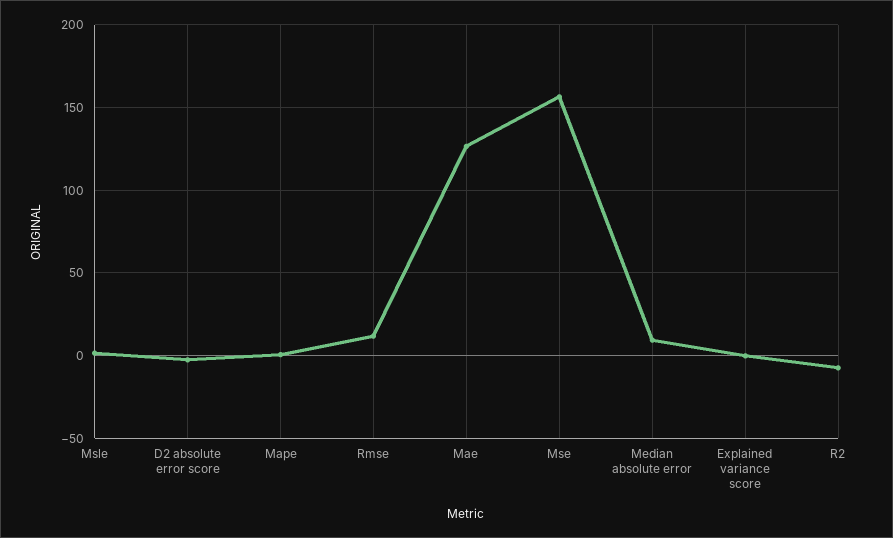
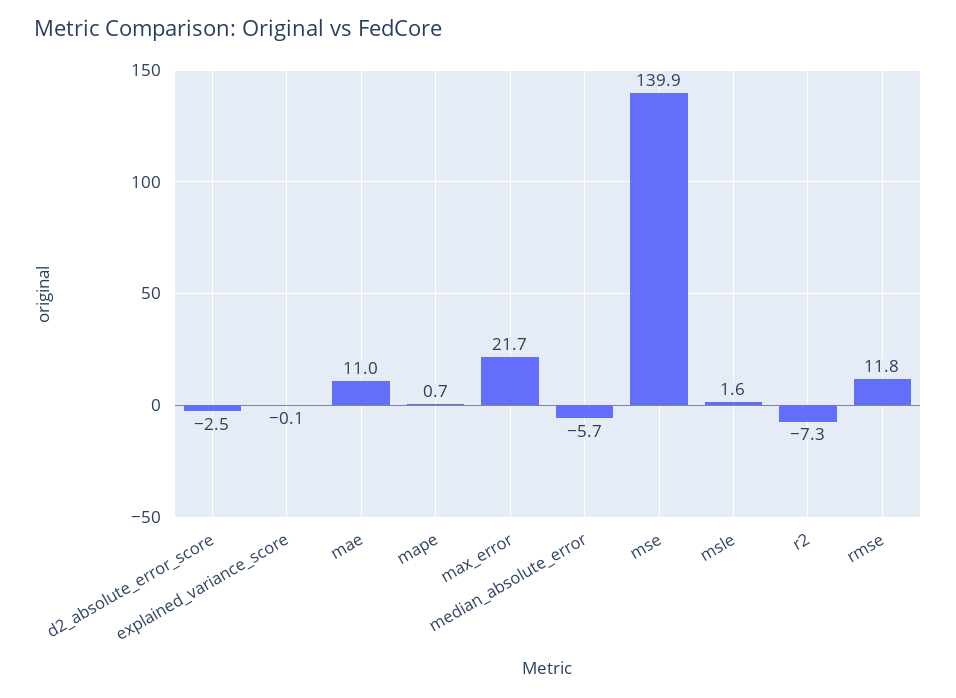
  {
    "Msle": 1.6,
    "D2 absolute error score": -2.5,
    "Mape": 0.7,
    "Rmse": 11.8,
-   "Mae": 125,
+   "Mae": 11,
-   "Mse": 155,
+   "Mse": 139.9,
-   "Median absolute error": 10,
+   "Median absolute error": -5.7,
    "Explained variance score": -0.1,
-   "R2": -7.3
+   "R2": -7.3,
+   "max_error": 21.7
  }

